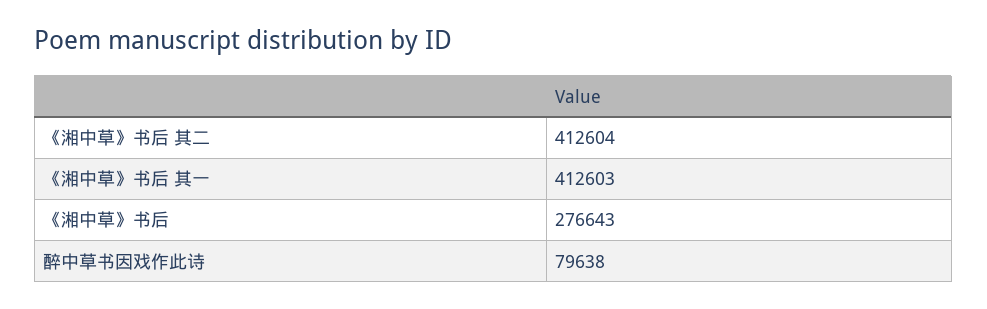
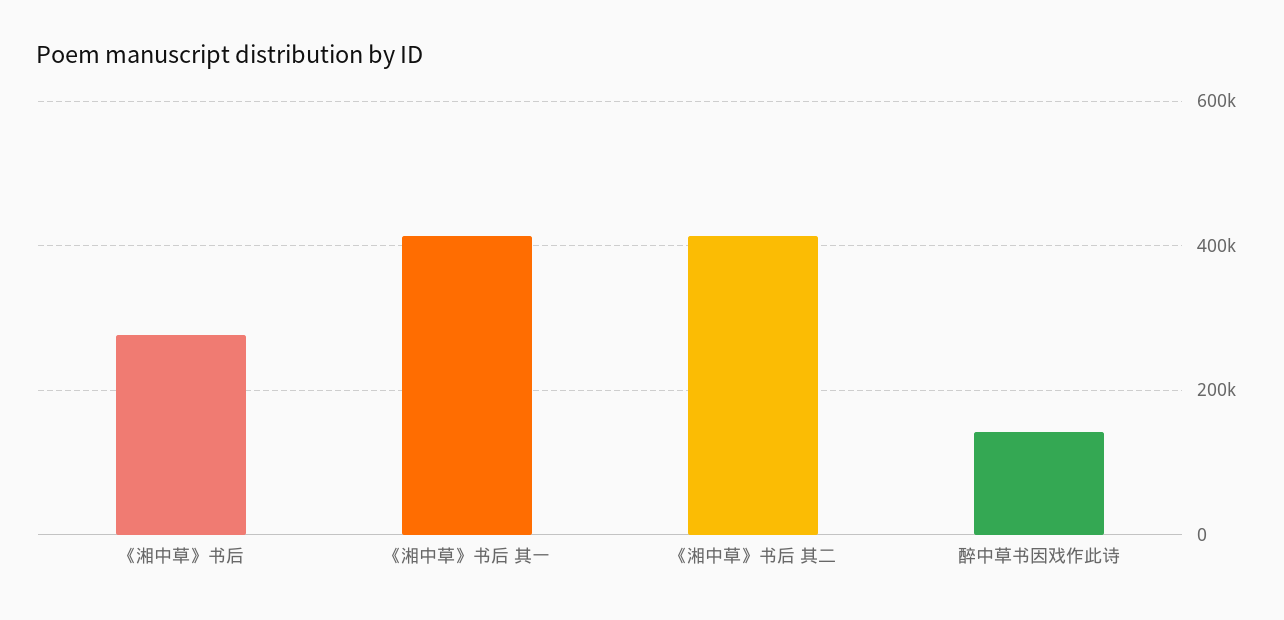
  {
    "《湘中草》书后 其二": 412604,
    "《湘中草》书后 其一": 412603,
    "《湘中草》书后": 276643,
-   "醉中草书因戏作此诗": 79638
+   "醉中草书因戏作此诗": 140000
  }

